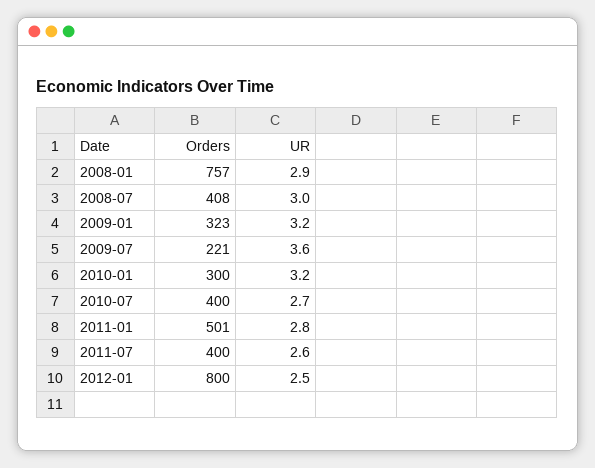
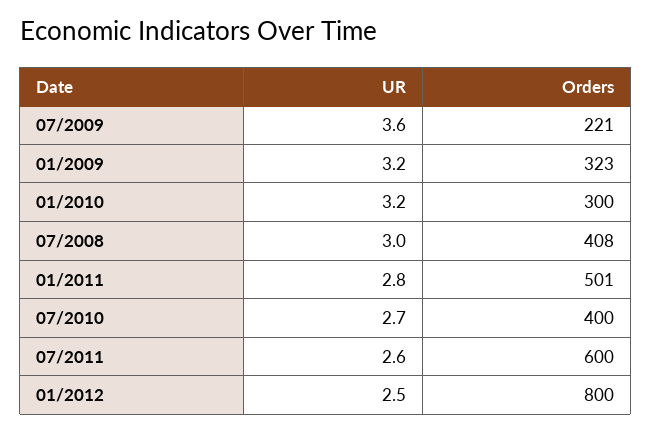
  {
    "Orders": {
-     "2008-01": 757,
      "2008-07": 408,
      "2009-01": 323,
      "2009-07": 221,
      "2010-01": 300,
      "2010-07": 400,
      "2011-01": 501,
-     "2011-07": 400,
+     "2011-07": 600,
      "2012-01": 800
    },
    "UR": {
-     "2008-01": 2.9,
      "2008-07": 3,
      "2009-01": 3.2,
      "2009-07": 3.6,
      "2010-01": 3.2,
      "2010-07": 2.7,
      "2011-01": 2.8,
      "2011-07": 2.6,
      "2012-01": 2.5
    }
  }

